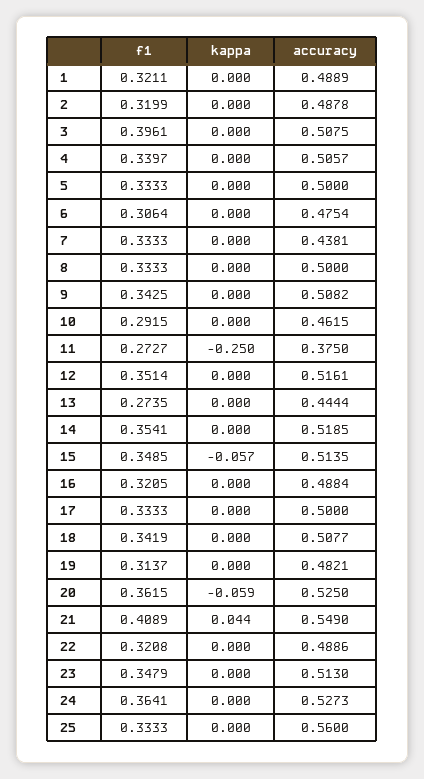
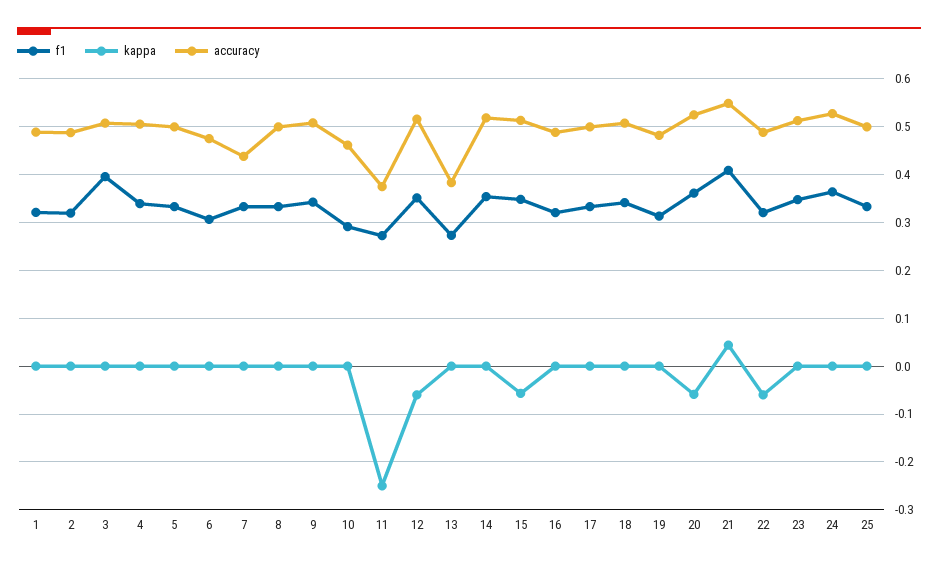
  {
    "f1": {
      "1": 0.3211,
      "2": 0.3199,
      "3": 0.3961,
      "4": 0.3397,
      "5": 0.3333,
      "6": 0.3064,
      "7": 0.3333,
      "8": 0.3333,
      "9": 0.3425,
      "10": 0.2915,
      "11": 0.2727,
      "12": 0.3514,
      "13": 0.2735,
      "14": 0.3541,
      "15": 0.3485,
      "16": 0.3205,
      "17": 0.3333,
      "18": 0.3419,
      "19": 0.3137,
      "20": 0.3615,
      "21": 0.4089,
      "22": 0.3208,
      "23": 0.3479,
      "24": 0.3641,
      "25": 0.3333
    },
    "kappa": {
      "1": 0,
      "2": 0,
      "3": 0,
      "4": 0,
      "5": 0,
      "6": 0,
      "7": 0,
      "8": 0,
      "9": 0,
      "10": 0,
      "11": -0.25,
-     "12": 0,
+     "12": -0.06,
      "13": 0,
      "14": 0,
      "15": -0.057,
      "16": 0,
      "17": 0,
      "18": 0,
      "19": 0,
      "20": -0.059,
      "21": 0.044,
-     "22": 0,
+     "22": -0.06,
      "23": 0,
      "24": 0,
      "25": 0
    },
    "accuracy": {
      "1": 0.4889,
      "2": 0.4878,
      "3": 0.5075,
      "4": 0.5057,
      "5": 0.5,
      "6": 0.4754,
      "7": 0.4381,
      "8": 0.5,
      "9": 0.5082,
      "10": 0.4615,
      "11": 0.375,
      "12": 0.5161,
-     "13": 0.4444,
+     "13": 0.38,
      "14": 0.5185,
      "15": 0.5135,
      "16": 0.4884,
      "17": 0.5,
      "18": 0.5077,
      "19": 0.4821,
      "20": 0.525,
      "21": 0.549,
      "22": 0.4886,
      "23": 0.513,
      "24": 0.5273,
-     "25": 0.56
+     "25": 0.5
    }
  }

